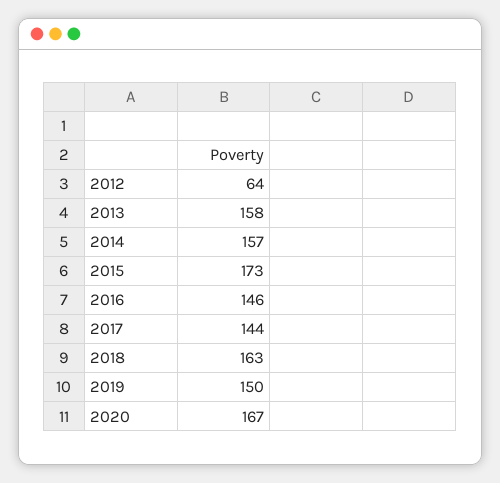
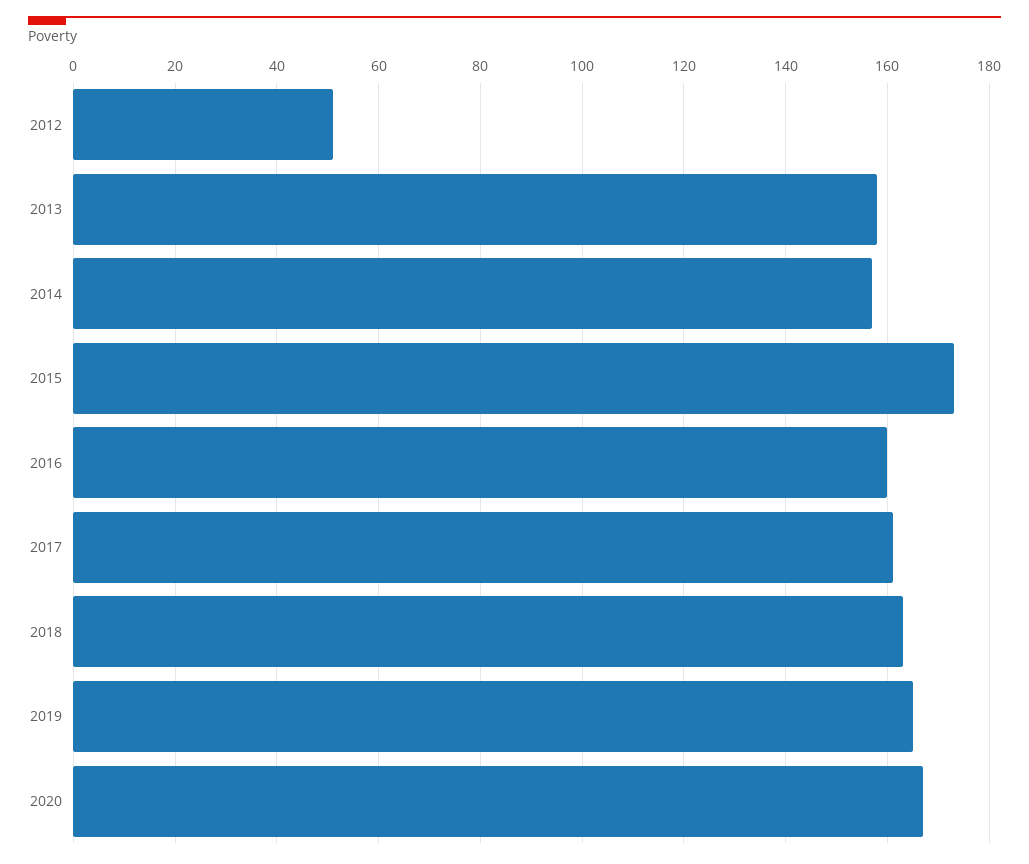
  {
-   "2012": 64,
+   "2012": 50,
    "2013": 158,
    "2014": 157,
    "2015": 173,
-   "2016": 146,
+   "2016": 160,
-   "2017": 144,
+   "2017": 160,
    "2018": 163,
-   "2019": 150,
+   "2019": 165,
    "2020": 167
  }

